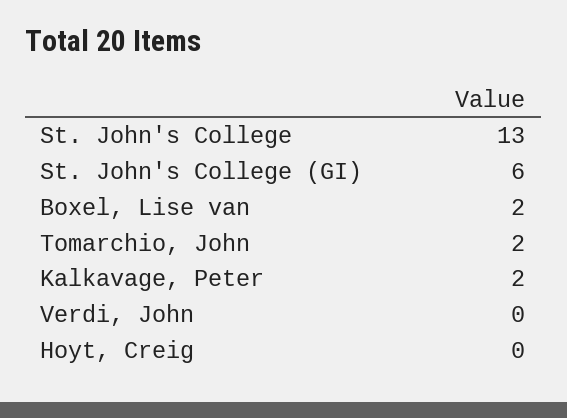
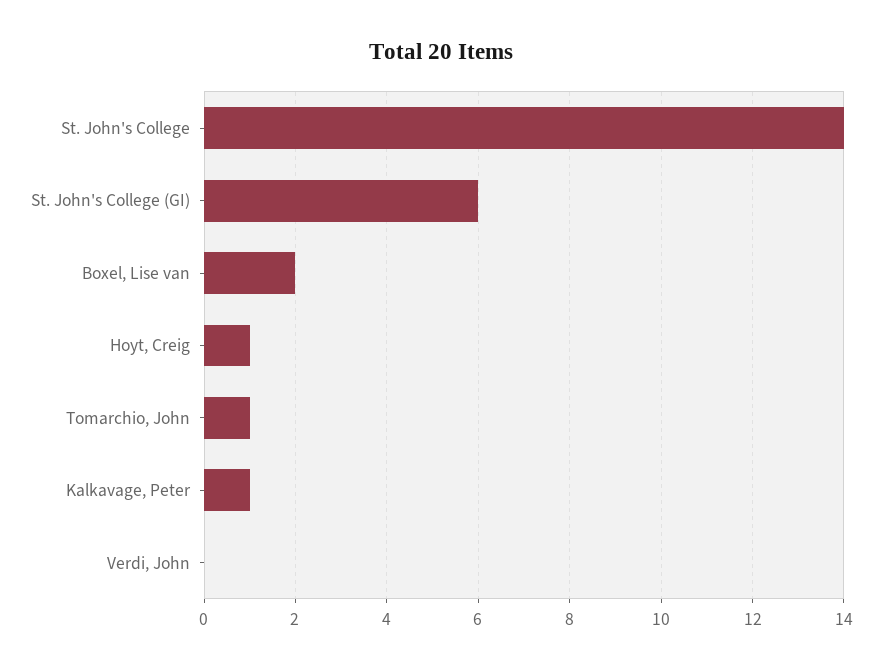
  {
-   "St. John's College": 13,
+   "St. John's College": 14,
    "St. John's College (GI)": 6,
    "Boxel, Lise van": 2,
-   "Tomarchio, John": 2,
+   "Tomarchio, John": 1,
-   "Kalkavage, Peter": 2,
+   "Kalkavage, Peter": 1,
    "Verdi, John": 0,
-   "Hoyt, Creig": 0
+   "Hoyt, Creig": 1
  }

